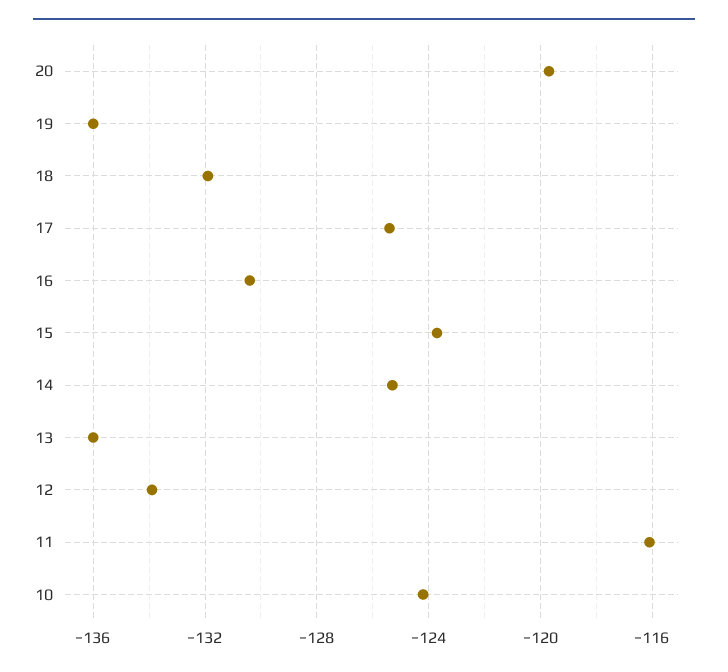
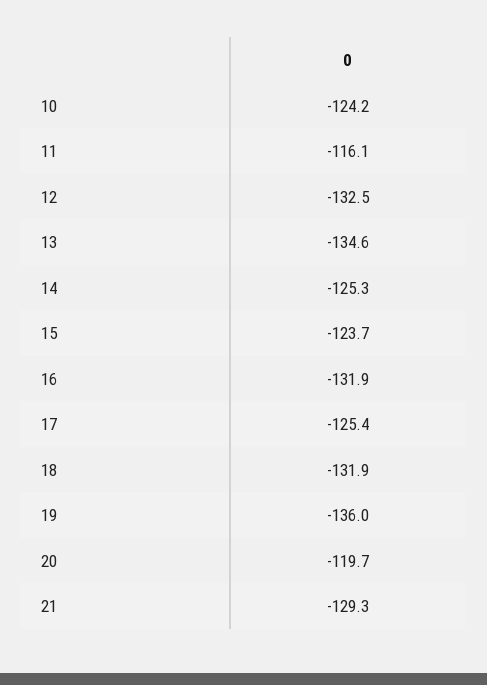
  {
    "20": -119.7,
    "19": -136,
    "18": -131.9,
    "17": -125.4,
-   "16": -130.5,
+   "16": -131.9,
    "15": -123.7,
    "14": -125.3,
-   "13": -136,
+   "13": -134.6,
-   "12": -134,
+   "12": -132.5,
    "11": -116.1,
-   "10": -124.2
+   "10": -124.2,
+   "21": -129.3
  }

